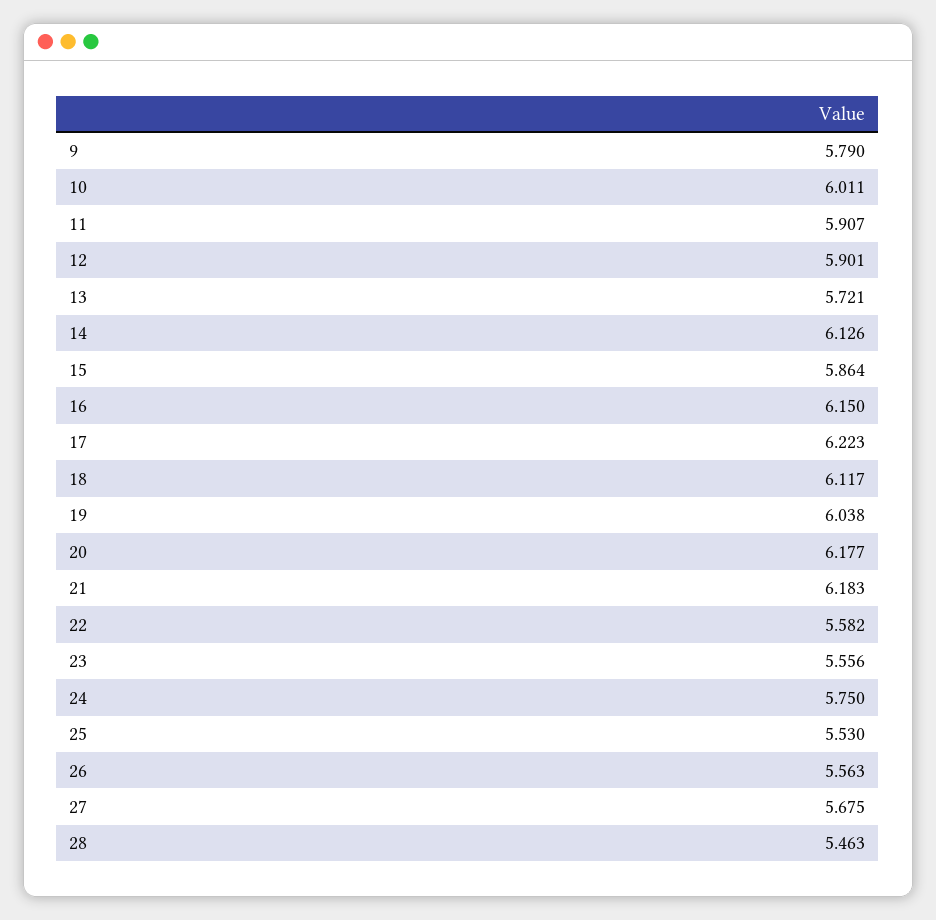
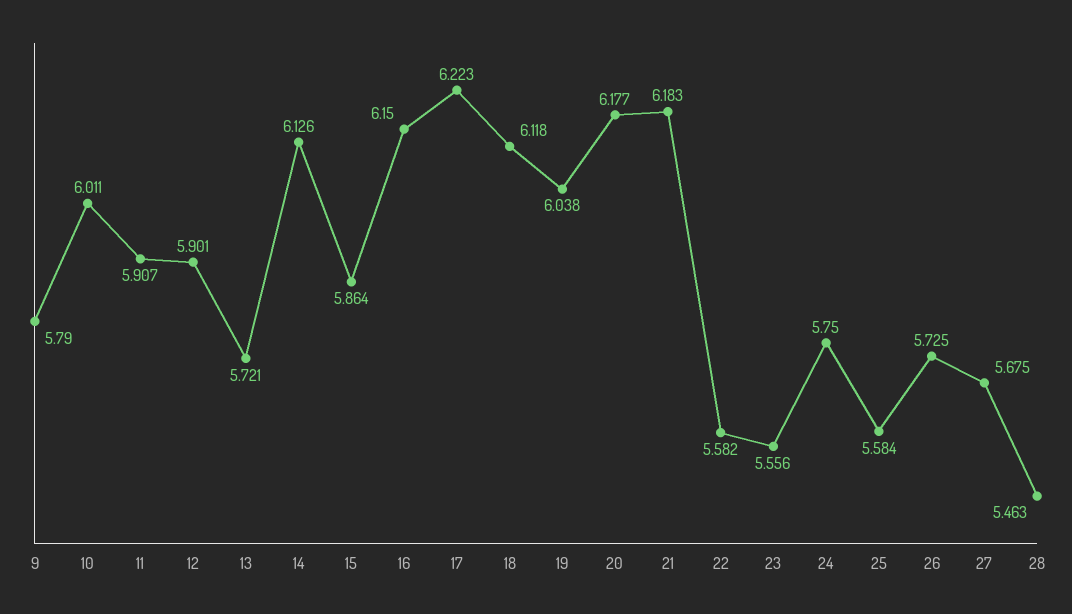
  {
    "9": 5.79,
    "10": 6.011,
    "11": 5.907,
    "12": 5.901,
    "13": 5.721,
    "14": 6.126,
    "15": 5.864,
    "16": 6.15,
    "17": 6.223,
-   "18": 6.117,
+   "18": 6.118,
    "19": 6.038,
    "20": 6.177,
    "21": 6.183,
    "22": 5.582,
    "23": 5.556,
    "24": 5.75,
-   "25": 5.53,
+   "25": 5.584,
-   "26": 5.563,
+   "26": 5.725,
    "27": 5.675,
    "28": 5.463
  }

